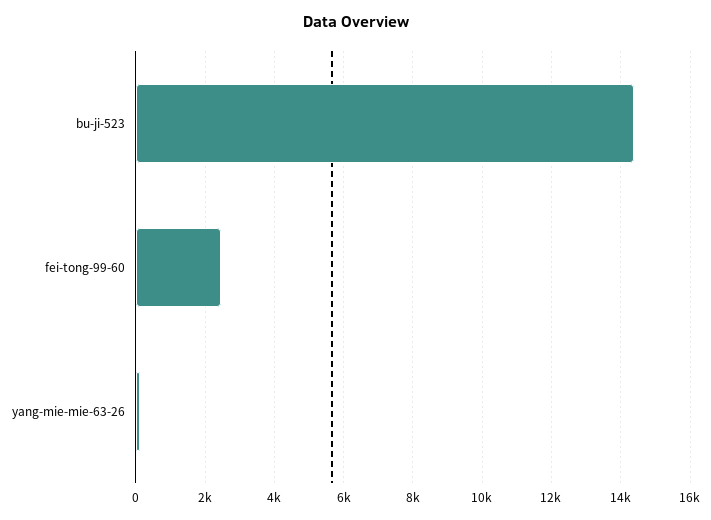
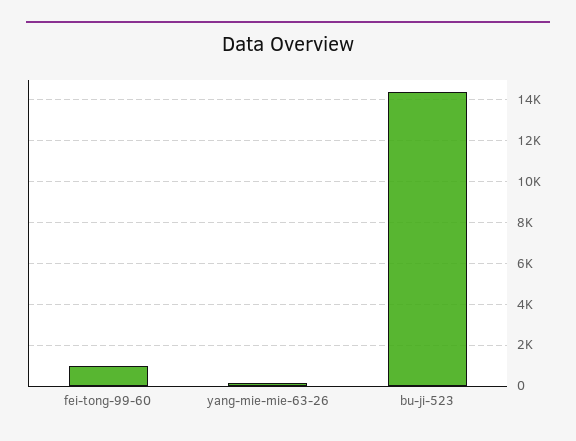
  {
    "bu-ji-523": 14400,
-   "fei-tong-99-60": 2400,
+   "fei-tong-99-60": 1000,
    "yang-mie-mie-63-26": 200
  }

